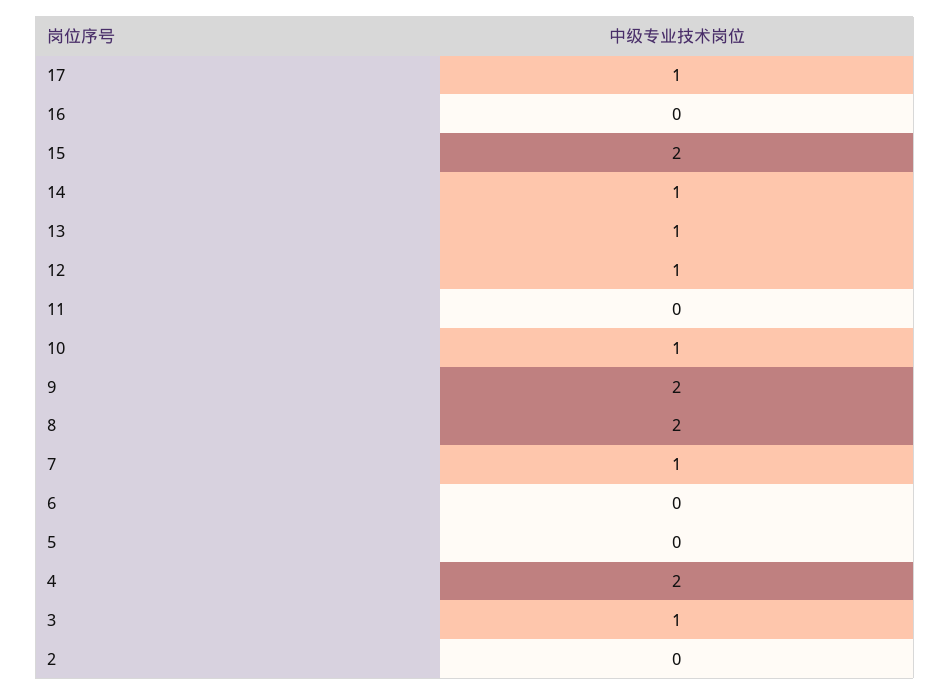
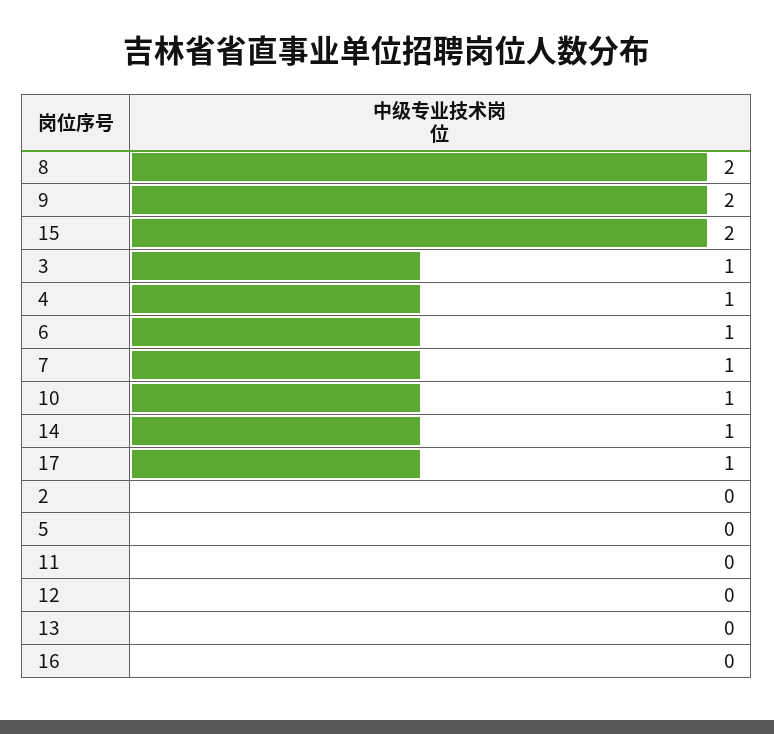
  {
    "17": 1,
    "16": 0,
    "15": 2,
    "14": 1,
-   "13": 1,
+   "13": 0,
-   "12": 1,
+   "12": 0,
    "11": 0,
    "10": 1,
    "9": 2,
    "8": 2,
    "7": 1,
-   "6": 0,
+   "6": 1,
    "5": 0,
-   "4": 2,
+   "4": 1,
    "3": 1,
    "2": 0
  }

